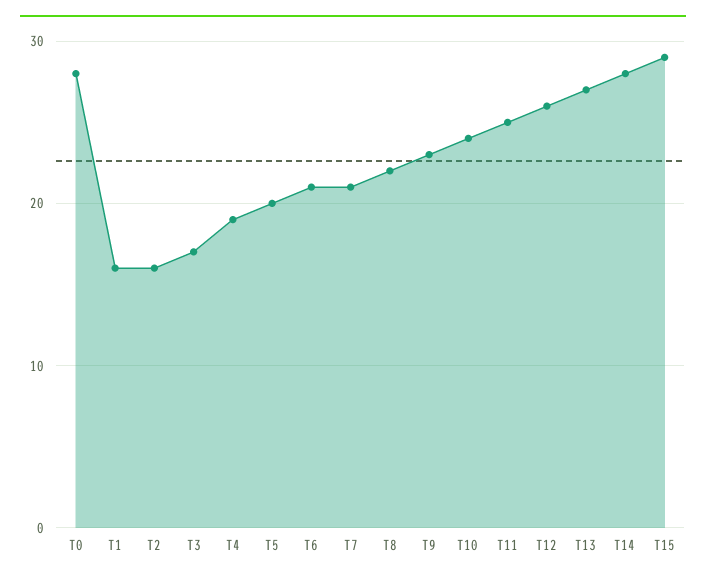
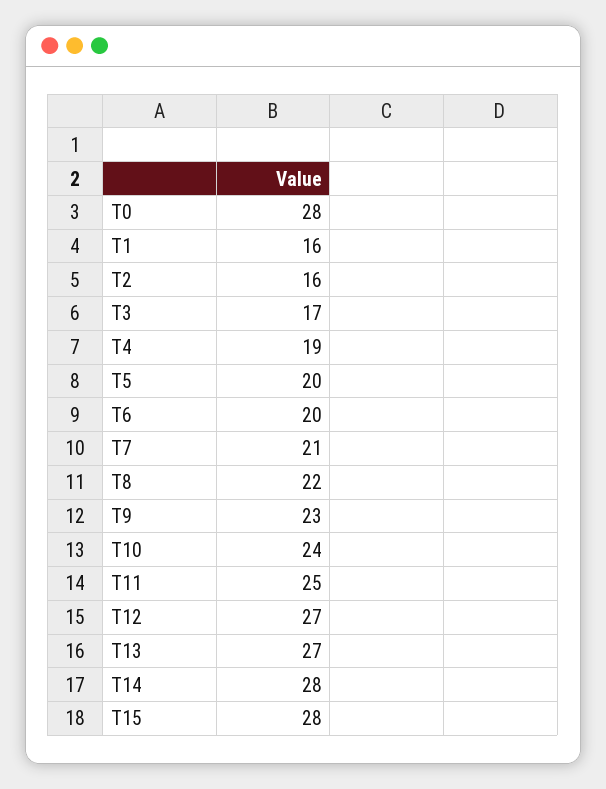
  {
    "T0": 28,
    "T1": 16,
    "T2": 16,
    "T3": 17,
    "T4": 19,
    "T5": 20,
-   "T6": 21,
+   "T6": 20,
    "T7": 21,
    "T8": 22,
    "T9": 23,
    "T10": 24,
    "T11": 25,
-   "T12": 26,
+   "T12": 27,
    "T13": 27,
    "T14": 28,
-   "T15": 29
+   "T15": 28
  }

